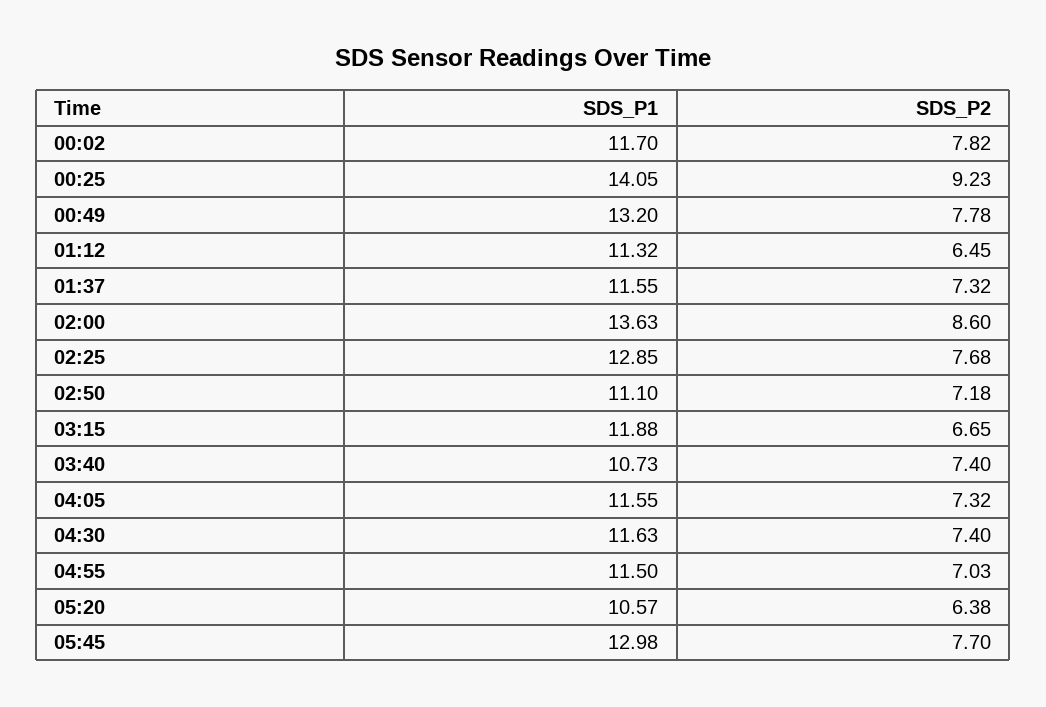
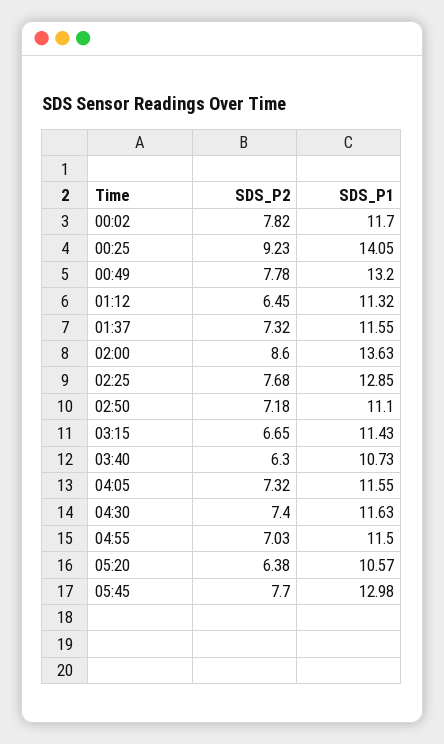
  {
    "SDS_P1": {
      "00:02": 11.7,
      "00:25": 14.05,
      "00:49": 13.2,
      "01:12": 11.32,
      "01:37": 11.55,
      "02:00": 13.63,
      "02:25": 12.85,
      "02:50": 11.1,
-     "03:15": 11.88,
+     "03:15": 11.43,
      "03:40": 10.73,
      "04:05": 11.55,
      "04:30": 11.63,
      "04:55": 11.5,
      "05:20": 10.57,
      "05:45": 12.98
    },
    "SDS_P2": {
      "00:02": 7.82,
      "00:25": 9.23,
      "00:49": 7.78,
      "01:12": 6.45,
      "01:37": 7.32,
      "02:00": 8.6,
      "02:25": 7.68,
      "02:50": 7.18,
      "03:15": 6.65,
-     "03:40": 7.4,
+     "03:40": 6.3,
      "04:05": 7.32,
      "04:30": 7.4,
      "04:55": 7.03,
      "05:20": 6.38,
      "05:45": 7.7
    }
  }

